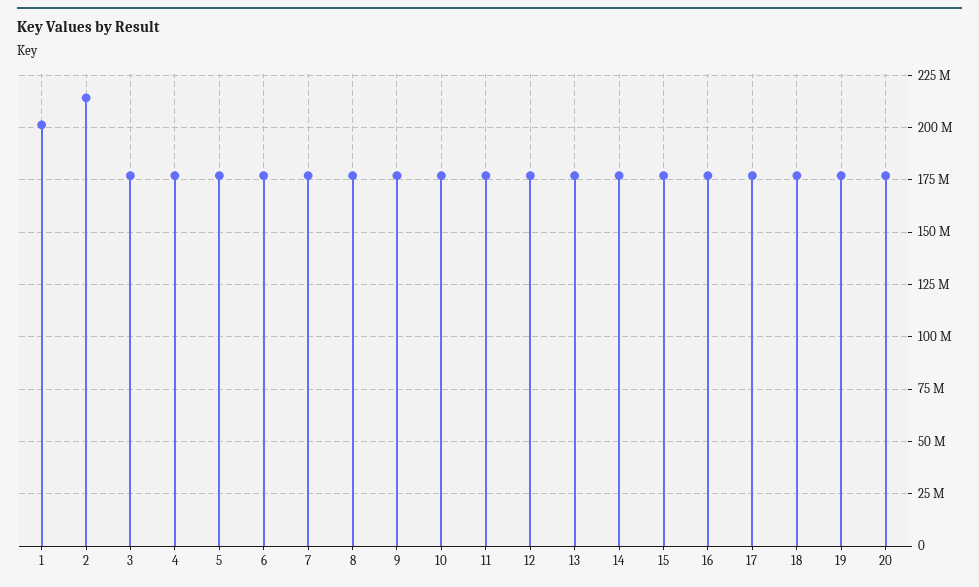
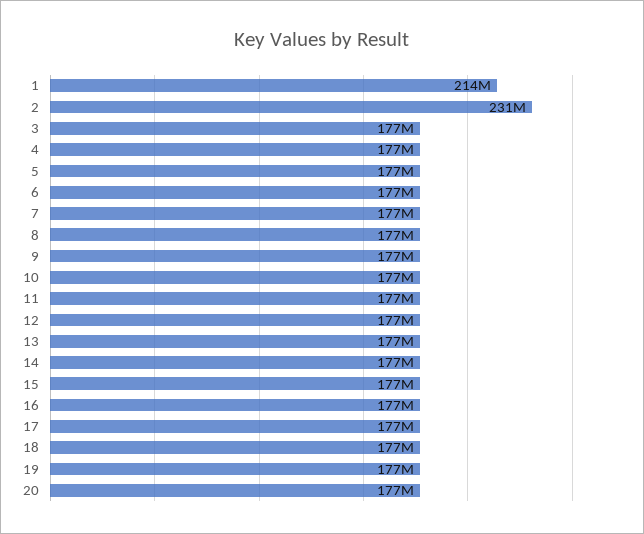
  {
-   "1": 200000000,
+   "1": 214000000,
-   "2": 215000000,
+   "2": 231000000,
    "3": 177000000,
    "4": 177000000,
    "5": 177000000,
    "6": 177000000,
    "7": 177000000,
    "8": 177000000,
    "9": 177000000,
    "10": 177000000,
    "11": 177000000,
    "12": 177000000,
    "13": 177000000,
    "14": 177000000,
    "15": 177000000,
    "16": 177000000,
    "17": 177000000,
    "18": 177000000,
    "19": 177000000,
    "20": 177000000
  }

